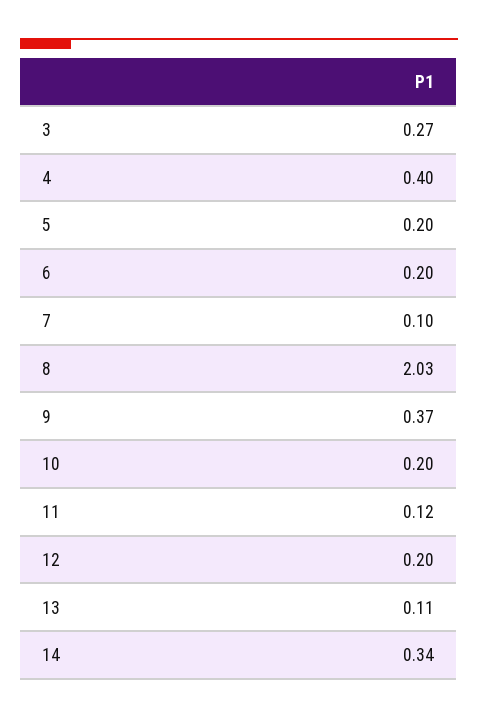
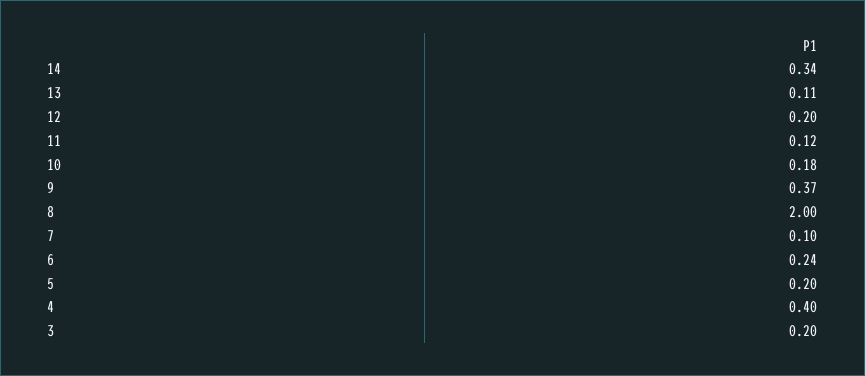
  {
-   "3": 0.27,
+   "3": 0.2,
    "4": 0.4,
    "5": 0.2,
-   "6": 0.2,
+   "6": 0.24,
    "7": 0.1,
-   "8": 2.03,
+   "8": 2,
    "9": 0.37,
-   "10": 0.2,
+   "10": 0.18,
    "11": 0.12,
    "12": 0.2,
    "13": 0.11,
    "14": 0.34
  }

